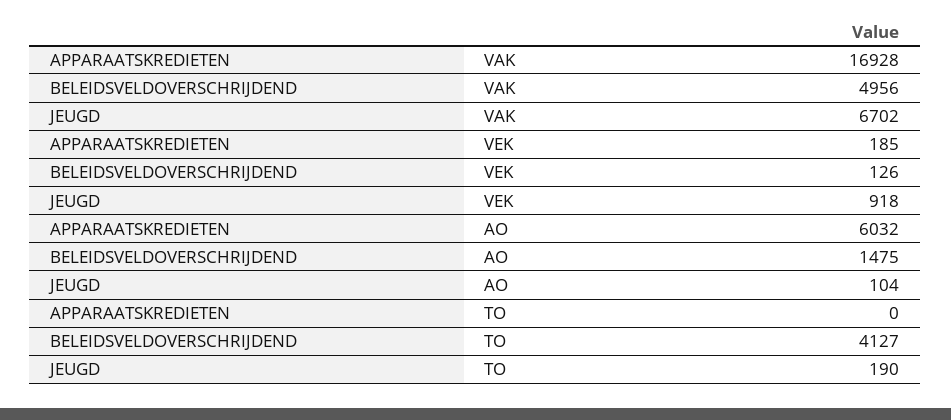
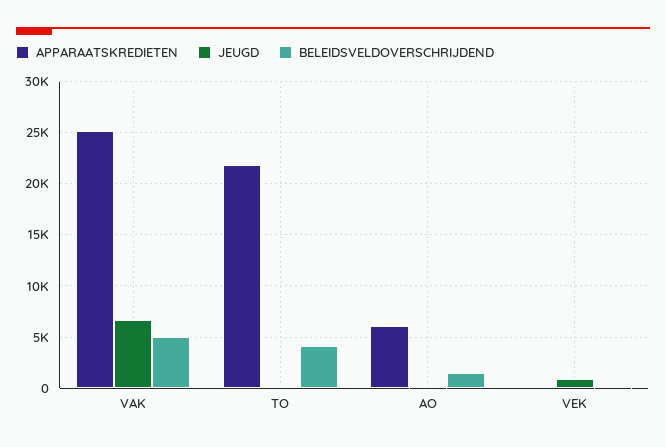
  {
    "APPARAATSKREDIETEN": {
-     "VAK": 16928,
+     "VAK": 25000,
      "VEK": 185,
      "AO": 6032,
-     "TO": 0
+     "TO": 22000
    },
    "BELEIDSVELDOVERSCHRIJDEND": {
      "VAK": 4956,
      "VEK": 126,
      "AO": 1475,
      "TO": 4127
    },
    "JEUGD": {
      "VAK": 6702,
      "VEK": 918,
      "AO": 104,
      "TO": 190
    }
  }

